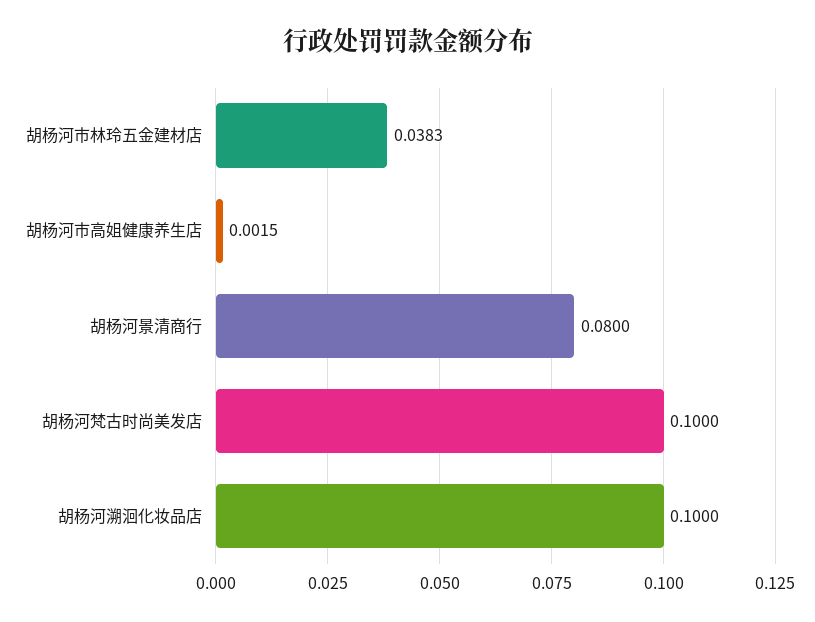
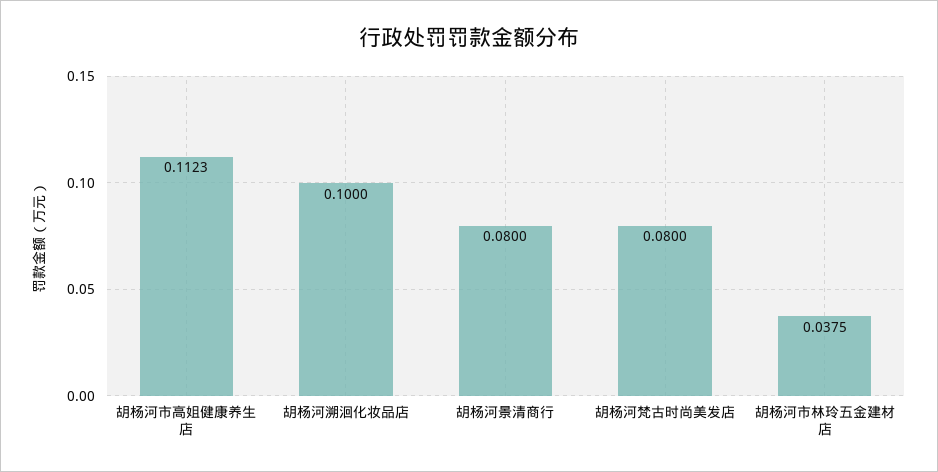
  {
-   "胡杨河市林玲五金建材店": 0.0383,
+   "胡杨河市林玲五金建材店": 0.0375,
-   "胡杨河市高姐健康养生店": 0.0015,
+   "胡杨河市高姐健康养生店": 0.1123,
    "胡杨河景清商行": 0.08,
-   "胡杨河梵古时尚美发店": 0.1,
+   "胡杨河梵古时尚美发店": 0.08,
    "胡杨河溯洄化妆品店": 0.1
  }

